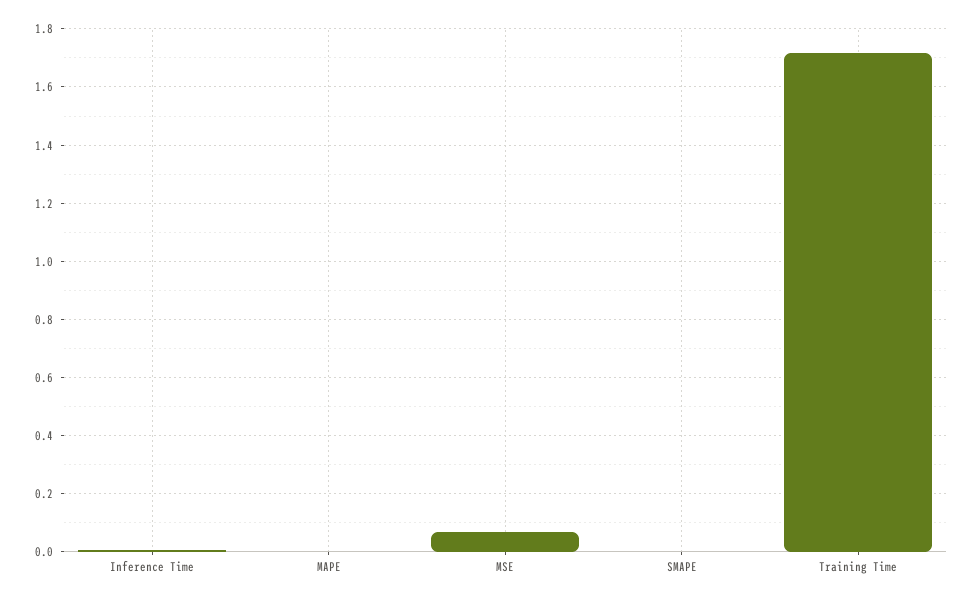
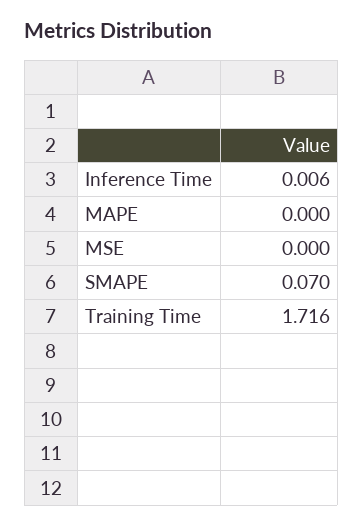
  {
    "Inference Time": 0.006,
    "MAPE": 0,
-   "MSE": 0.075,
+   "MSE": 0,
-   "SMAPE": 0,
+   "SMAPE": 0.07,
    "Training Time": 1.716
  }

